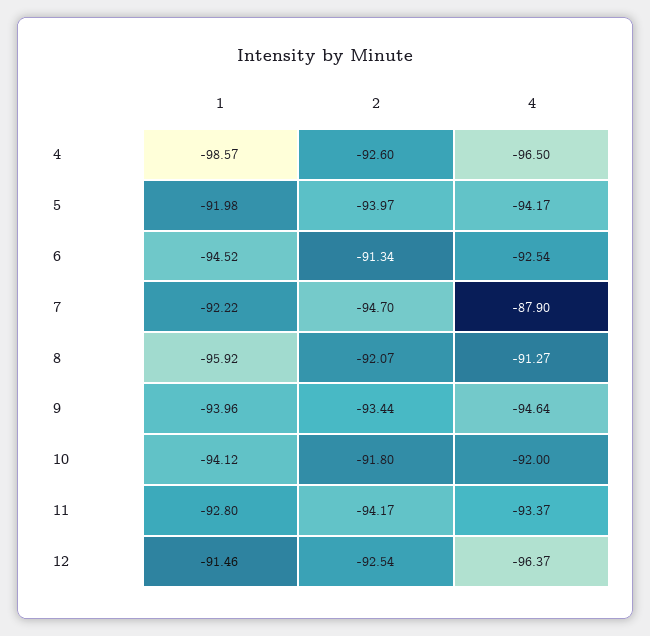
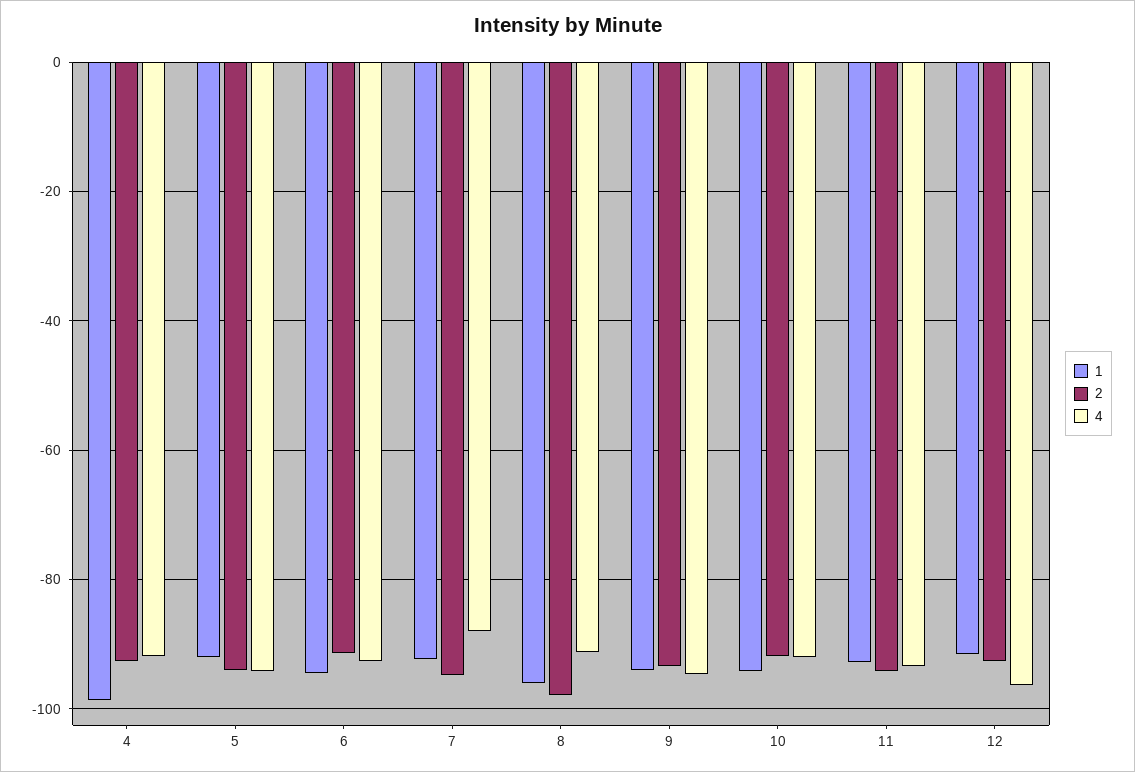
  {
    "1": {
      "4": -98.57,
      "5": -91.98,
      "6": -94.52,
      "7": -92.22,
      "8": -95.92,
      "9": -93.96,
      "10": -94.12,
      "11": -92.8,
      "12": -91.46
    },
    "2": {
      "4": -92.6,
      "5": -93.97,
      "6": -91.34,
      "7": -94.7,
-     "8": -92.07,
+     "8": -98,
      "9": -93.44,
      "10": -91.8,
      "11": -94.17,
      "12": -92.54
    },
    "4": {
-     "4": -96.5,
+     "4": -92,
      "5": -94.17,
      "6": -92.54,
      "7": -87.9,
      "8": -91.27,
      "9": -94.64,
      "10": -92,
      "11": -93.37,
      "12": -96.37
    }
  }

